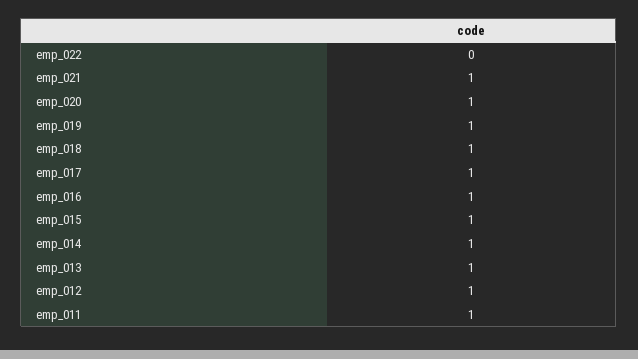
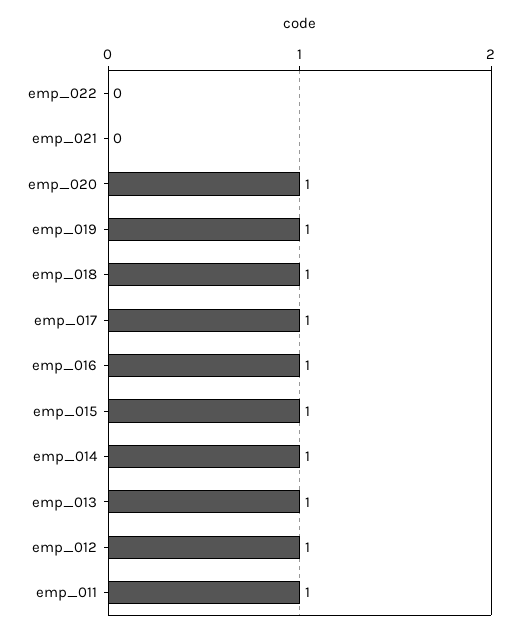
  {
    "emp_022": 0,
-   "emp_021": 1,
+   "emp_021": 0,
    "emp_020": 1,
    "emp_019": 1,
    "emp_018": 1,
    "emp_017": 1,
    "emp_016": 1,
    "emp_015": 1,
    "emp_014": 1,
    "emp_013": 1,
    "emp_012": 1,
    "emp_011": 1
  }

